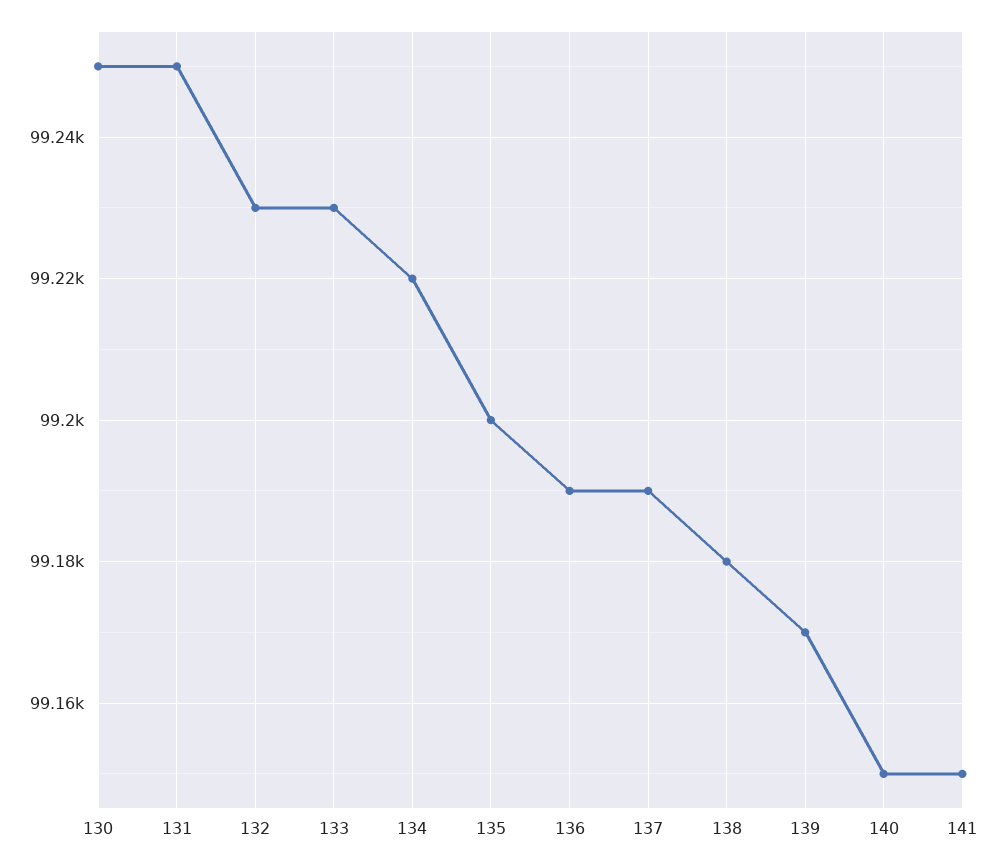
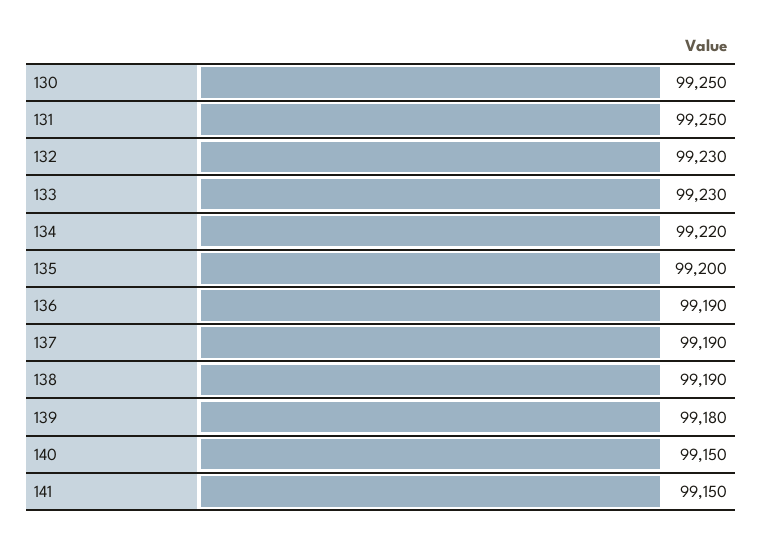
  {
    "130": 99250,
    "131": 99250,
    "132": 99230,
    "133": 99230,
    "134": 99220,
    "135": 99200,
    "136": 99190,
    "137": 99190,
-   "138": 99180,
+   "138": 99190,
-   "139": 99170,
+   "139": 99180,
    "140": 99150,
    "141": 99150
  }

